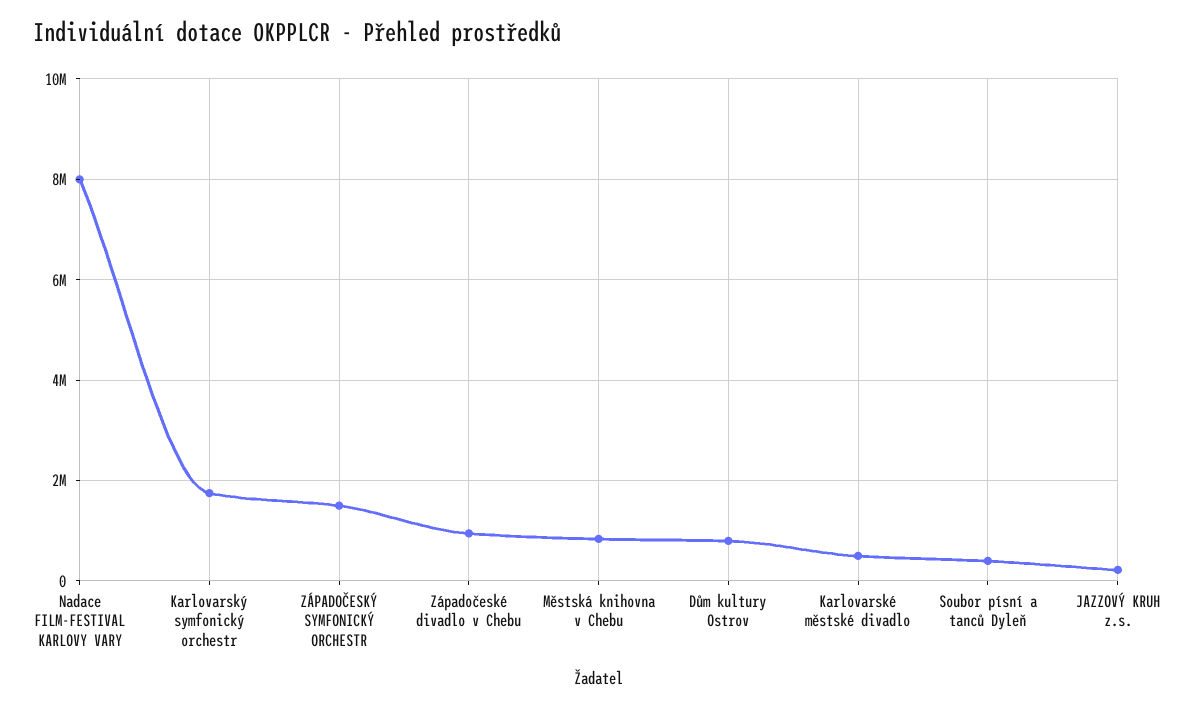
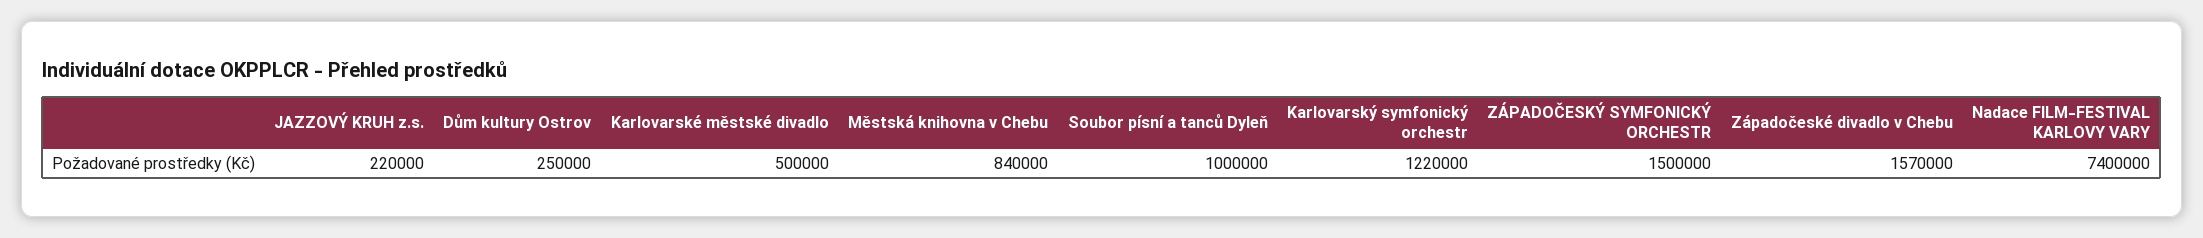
  {
-   "Nadace FILM-FESTIVAL KARLOVY VARY": 8000000,
+   "Nadace FILM-FESTIVAL KARLOVY VARY": 7400000,
-   "Karlovarský symfonický orchestr": 1800000,
+   "Karlovarský symfonický orchestr": 1220000,
    "ZÁPADOČESKÝ SYMFONICKÝ ORCHESTR": 1500000,
-   "Západočeské divadlo v Chebu": 1000000,
+   "Západočeské divadlo v Chebu": 1570000,
    "Městská knihovna v Chebu": 840000,
-   "Dům kultury Ostrov": 800000,
+   "Dům kultury Ostrov": 250000,
    "Karlovarské městské divadlo": 500000,
-   "Soubor písní a tanců Dyleň": 400000,
+   "Soubor písní a tanců Dyleň": 1000000,
    "JAZZOVÝ KRUH z.s.": 220000
  }

